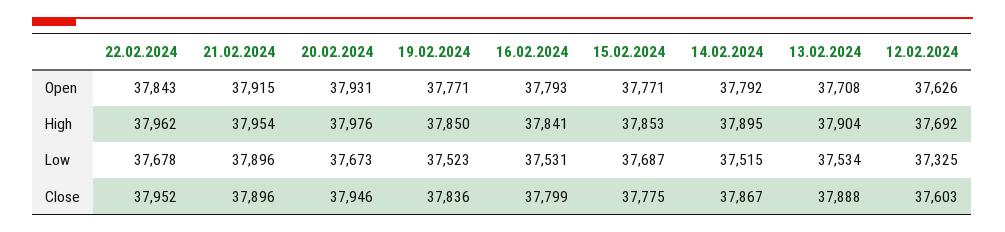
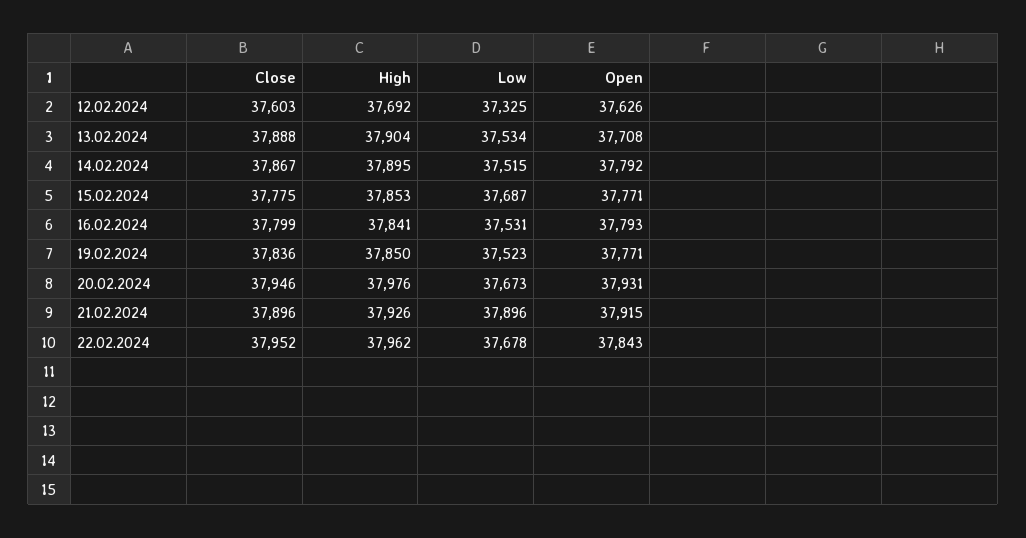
  {
    "22.02.2024": {
      "Open": 37843,
      "High": 37962,
      "Low": 37678,
      "Close": 37952
    },
    "21.02.2024": {
      "Open": 37915,
-     "High": 37954,
+     "High": 37926,
      "Low": 37896,
      "Close": 37896
    },
    "20.02.2024": {
      "Open": 37931,
      "High": 37976,
      "Low": 37673,
      "Close": 37946
    },
    "19.02.2024": {
      "Open": 37771,
      "High": 37850,
      "Low": 37523,
      "Close": 37836
    },
    "16.02.2024": {
      "Open": 37793,
      "High": 37841,
      "Low": 37531,
      "Close": 37799
    },
    "15.02.2024": {
      "Open": 37771,
      "High": 37853,
      "Low": 37687,
      "Close": 37775
    },
    "14.02.2024": {
      "Open": 37792,
      "High": 37895,
      "Low": 37515,
      "Close": 37867
    },
    "13.02.2024": {
      "Open": 37708,
      "High": 37904,
      "Low": 37534,
      "Close": 37888
    },
    "12.02.2024": {
      "Open": 37626,
      "High": 37692,
      "Low": 37325,
      "Close": 37603
    }
  }

